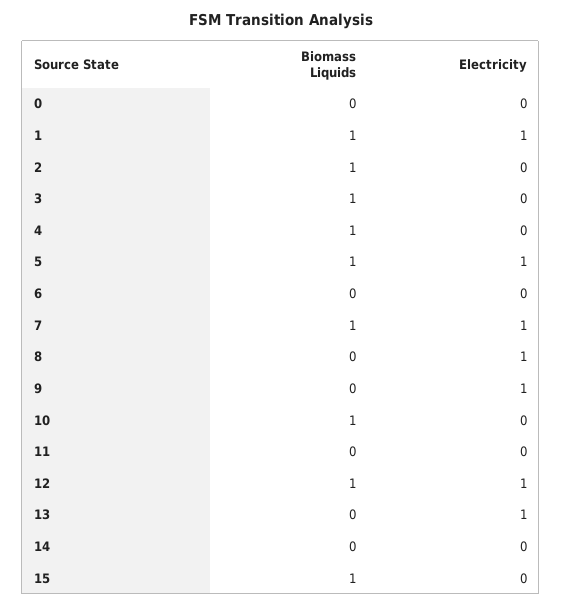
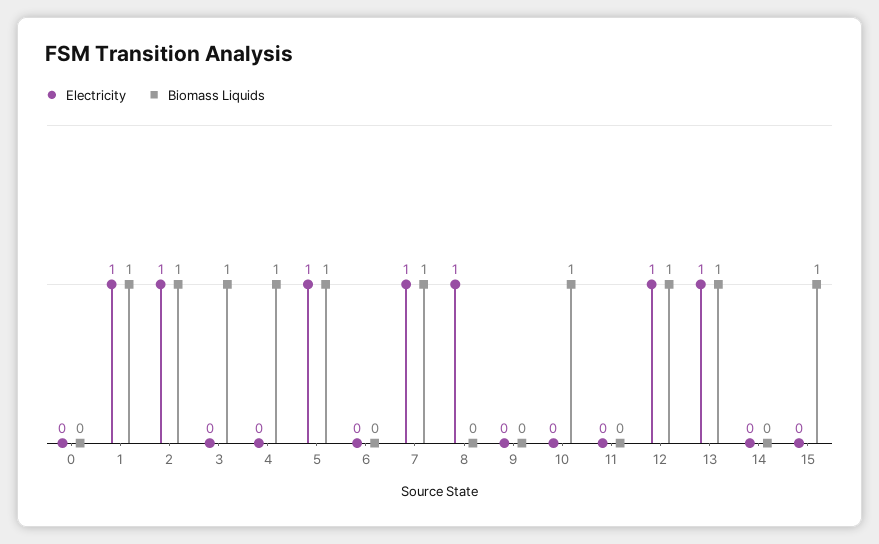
  {
    "Biomass Liquids": {
      "0": 0,
      "1": 1,
      "2": 1,
      "3": 1,
      "4": 1,
      "5": 1,
      "6": 0,
      "7": 1,
      "8": 0,
      "9": 0,
      "10": 1,
      "11": 0,
      "12": 1,
-     "13": 0,
+     "13": 1,
      "14": 0,
      "15": 1
    },
    "Electricity": {
      "0": 0,
      "1": 1,
-     "2": 0,
+     "2": 1,
      "3": 0,
      "4": 0,
      "5": 1,
      "6": 0,
      "7": 1,
      "8": 1,
-     "9": 1,
+     "9": 0,
      "10": 0,
      "11": 0,
      "12": 1,
      "13": 1,
      "14": 0,
      "15": 0
    }
  }

